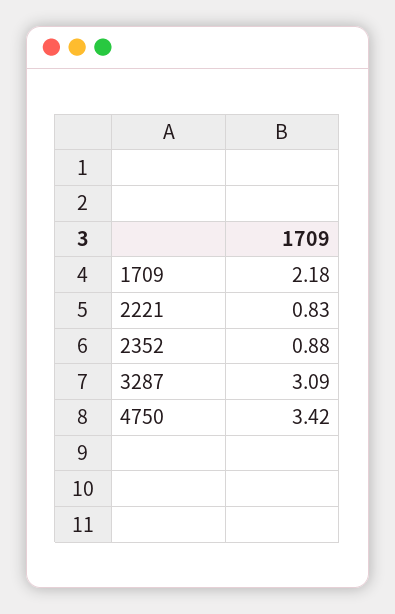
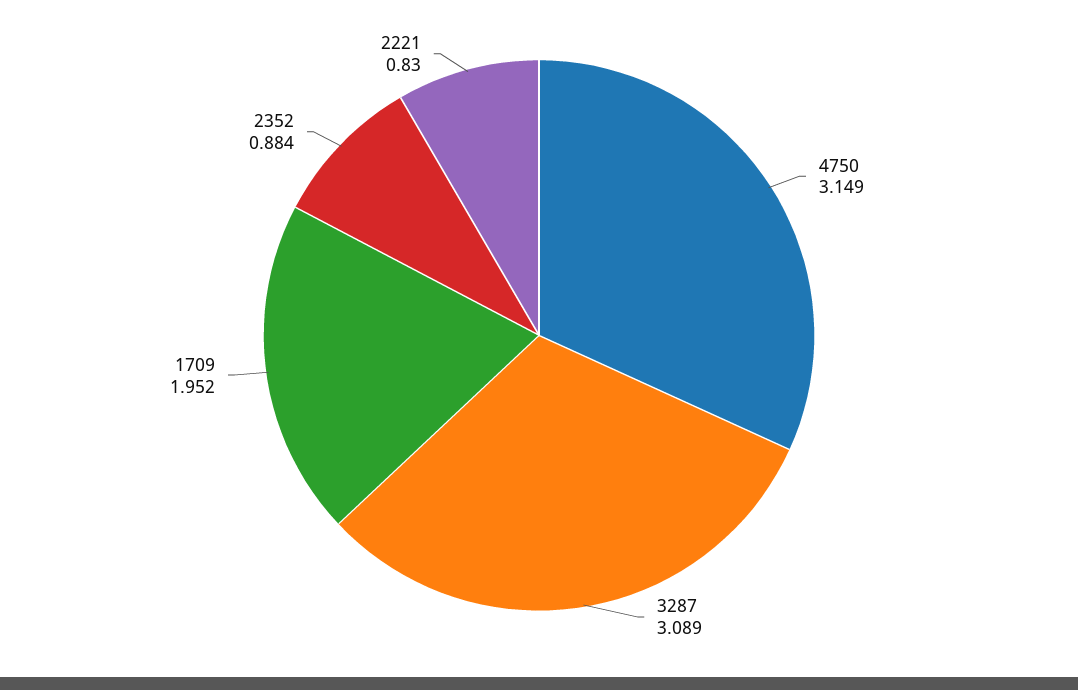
  {
-   "1709": 2.18,
+   "1709": 1.952,
    "2221": 0.83,
    "2352": 0.884,
    "3287": 3.089,
-   "4750": 3.42
+   "4750": 3.149
  }

